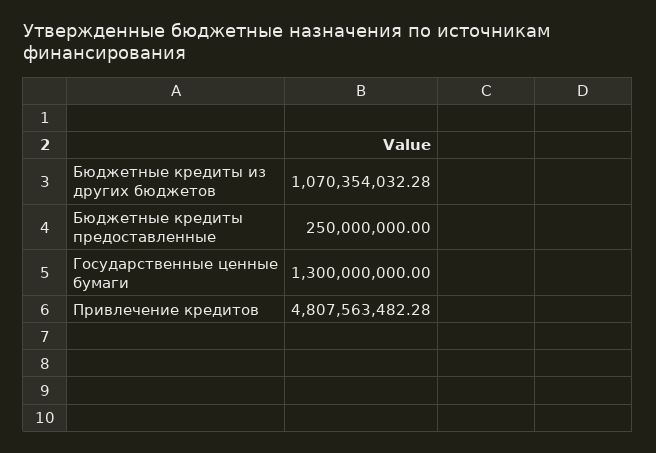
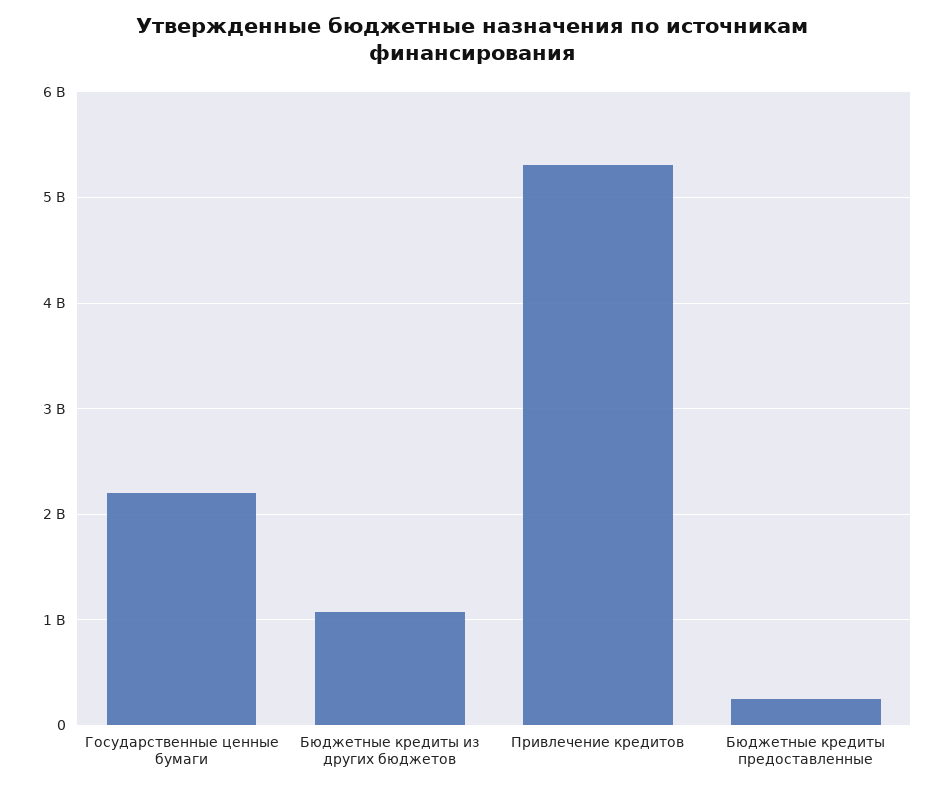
  {
    "Бюджетные кредиты из других бюджетов": 1070354032.28,
    "Бюджетные кредиты предоставленные": 250000000,
-   "Государственные ценные бумаги": 1300000000,
+   "Государственные ценные бумаги": 2200000000,
-   "Привлечение кредитов": 4807563482.28
+   "Привлечение кредитов": 5300000000
  }

